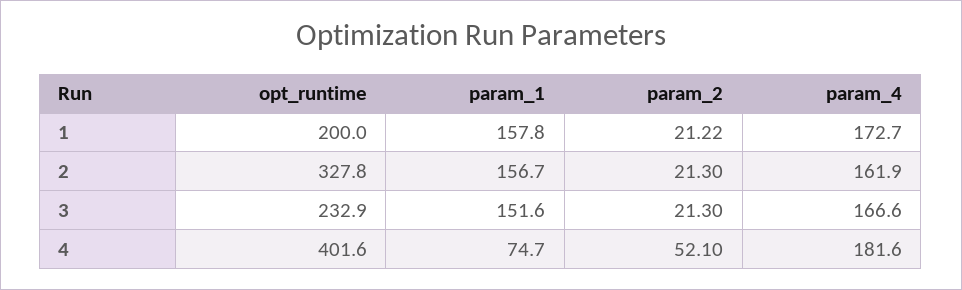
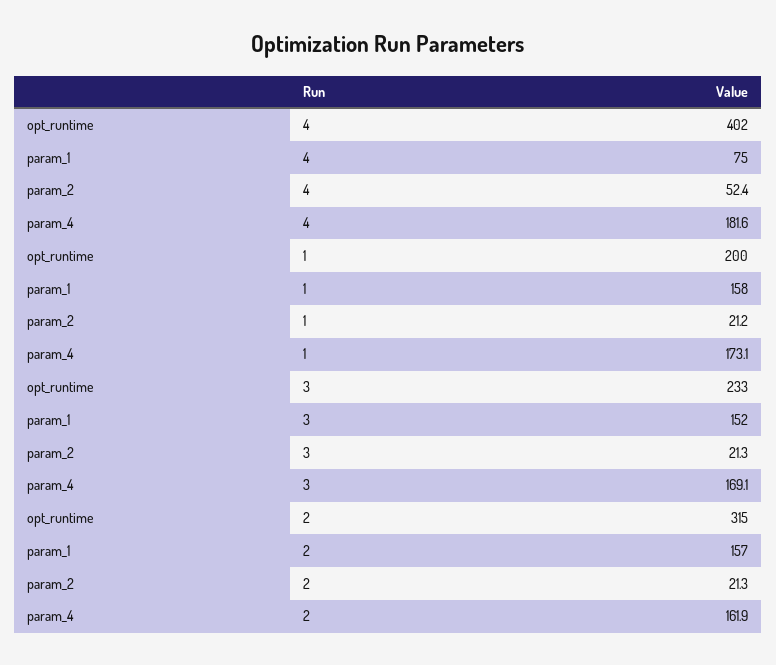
  {
    "opt_runtime": {
      "1": 200,
-     "2": 327.8,
+     "2": 315,
      "3": 232.9,
      "4": 401.6
    },
    "param_1": {
      "1": 157.8,
      "2": 156.7,
      "3": 151.6,
      "4": 74.7
    },
    "param_2": {
      "1": 21.22,
      "2": 21.3,
      "3": 21.3,
-     "4": 52.1
+     "4": 52.4
    },
    "param_4": {
-     "1": 172.7,
+     "1": 173.1,
      "2": 161.9,
-     "3": 166.6,
+     "3": 169.1,
      "4": 181.6
    }
  }

